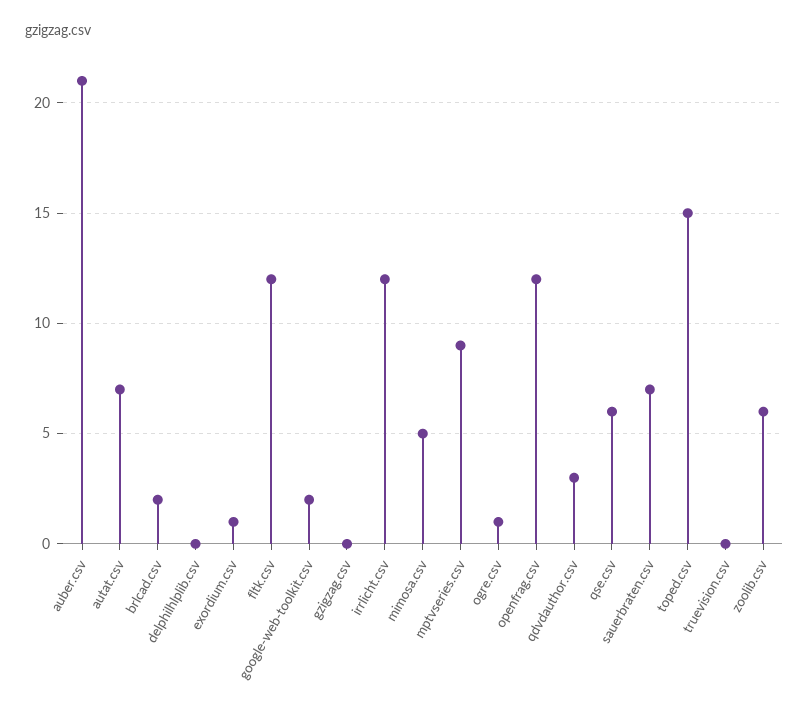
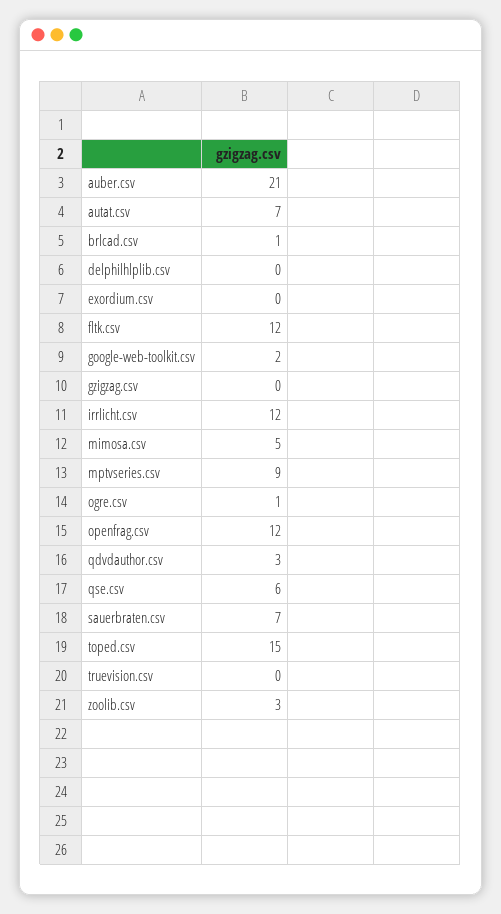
  {
    "auber.csv": 21,
    "autat.csv": 7,
-   "brlcad.csv": 2,
+   "brlcad.csv": 1,
    "delphilhlplib.csv": 0,
-   "exordium.csv": 1,
+   "exordium.csv": 0,
    "fltk.csv": 12,
    "google-web-toolkit.csv": 2,
    "gzigzag.csv": 0,
    "irrlicht.csv": 12,
    "mimosa.csv": 5,
    "mptvseries.csv": 9,
    "ogre.csv": 1,
    "openfrag.csv": 12,
    "qdvdauthor.csv": 3,
    "qse.csv": 6,
    "sauerbraten.csv": 7,
    "toped.csv": 15,
    "truevision.csv": 0,
-   "zoolib.csv": 6
+   "zoolib.csv": 3
  }

